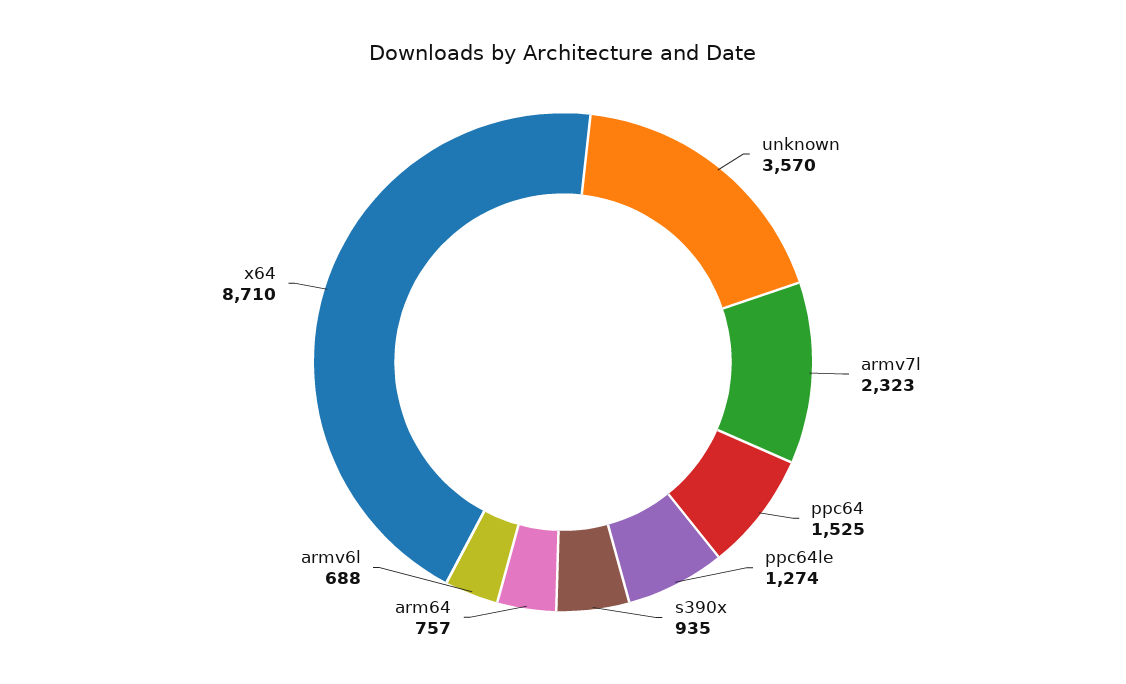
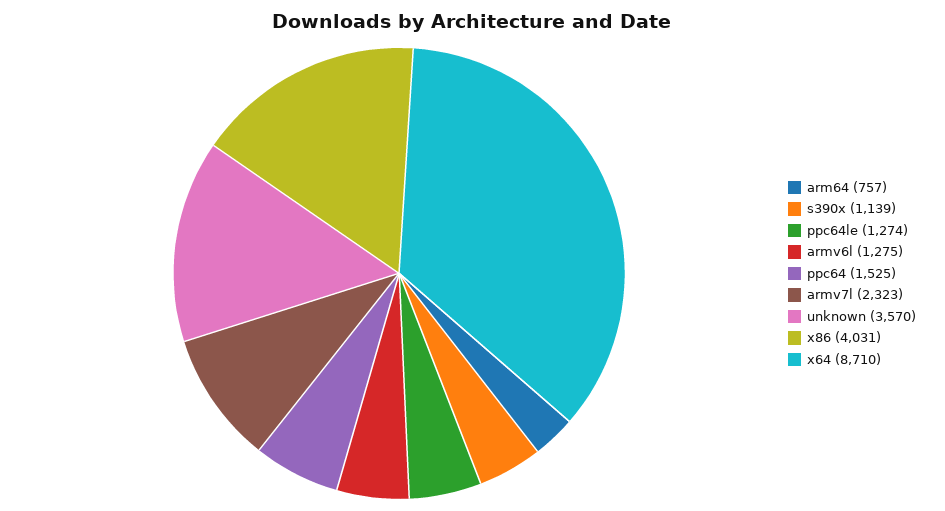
  {
    "unknown": 3570,
    "armv7l": 2323,
    "ppc64": 1525,
    "ppc64le": 1274,
-   "s390x": 935,
+   "s390x": 1139,
    "arm64": 757,
-   "armv6l": 688,
+   "armv6l": 1275,
-   "x64": 8710
+   "x64": 8710,
+   "x86": 4031
  }

